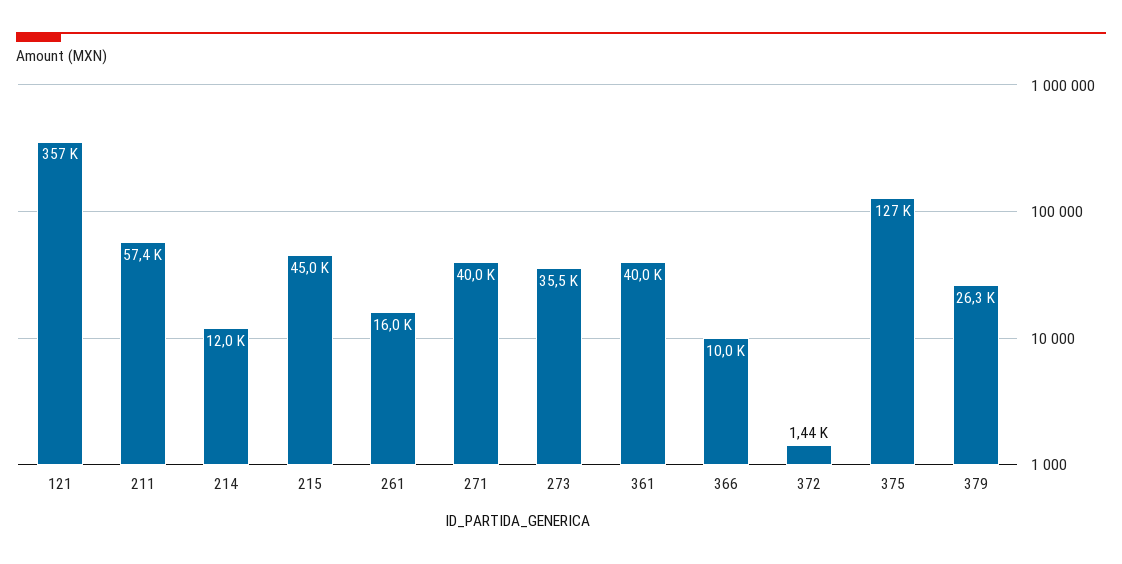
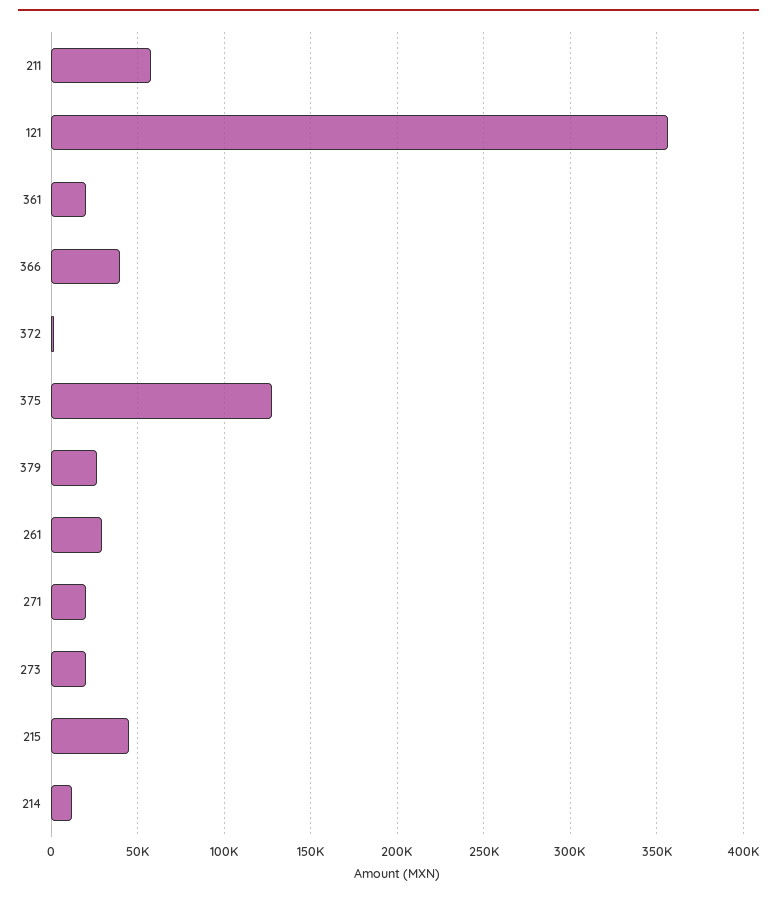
  {
    "121": 357000,
    "211": 57400,
    "214": 12000,
    "215": 45000,
-   "261": 16000,
+   "261": 30000,
-   "271": 40000,
+   "271": 20000,
-   "273": 35500,
+   "273": 20000,
-   "361": 40000,
+   "361": 20000,
-   "366": 10000,
+   "366": 40000,
    "372": 1440,
    "375": 127000,
    "379": 26300
  }

